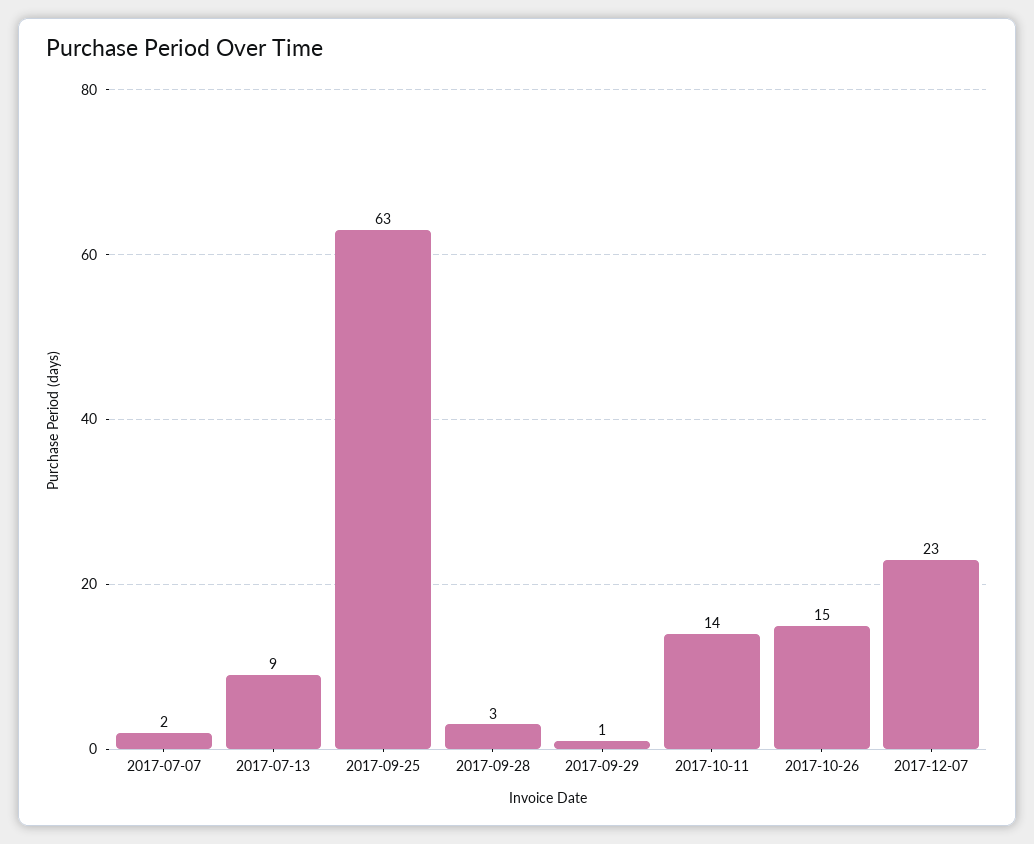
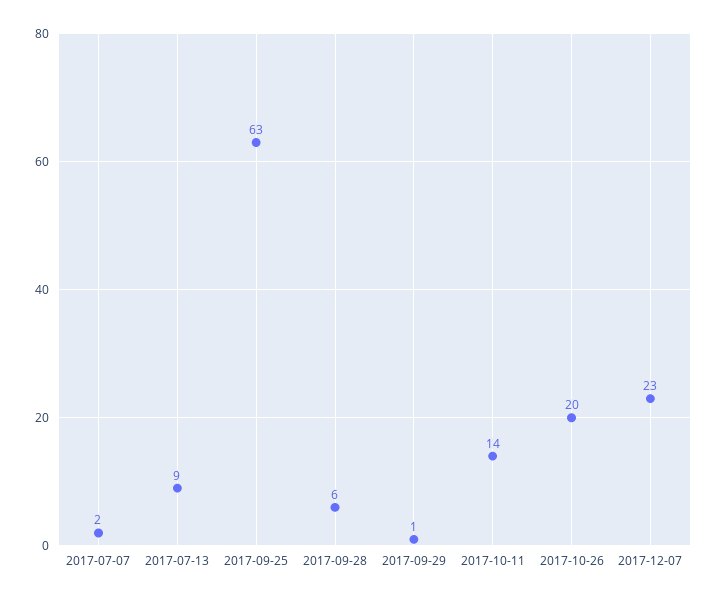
  {
    "2017-07-07": 2,
    "2017-07-13": 9,
    "2017-09-25": 63,
-   "2017-09-28": 3,
+   "2017-09-28": 6,
    "2017-09-29": 1,
    "2017-10-11": 14,
-   "2017-10-26": 15,
+   "2017-10-26": 20,
    "2017-12-07": 23
  }

